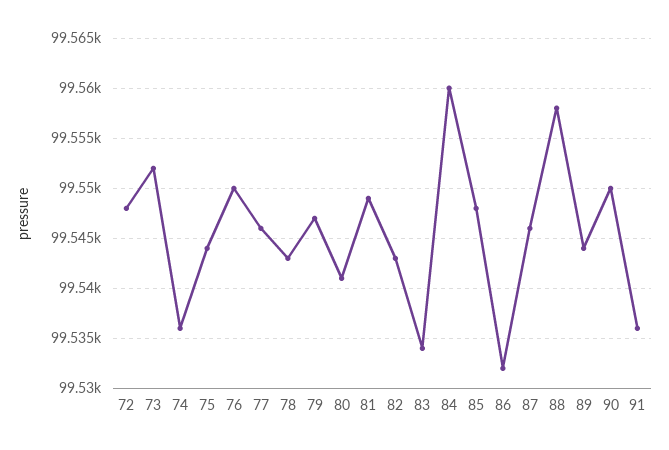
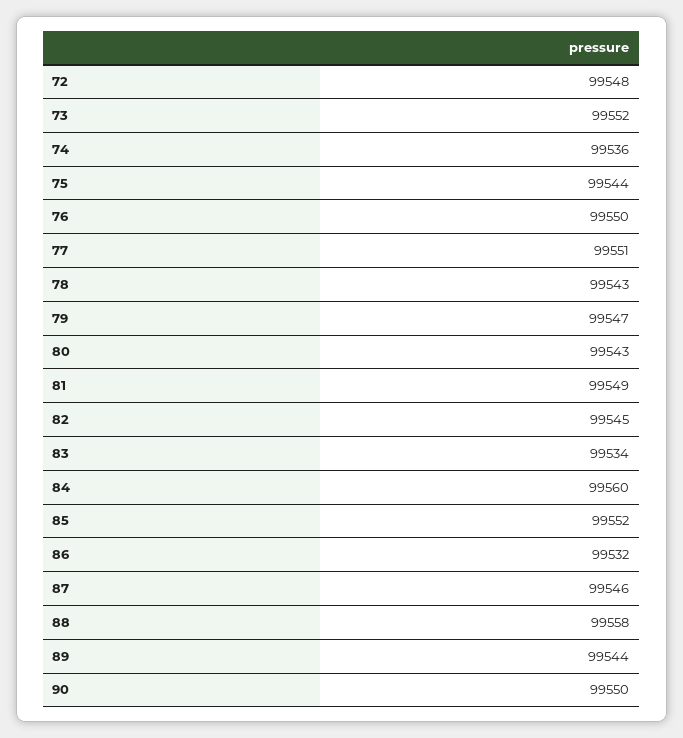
  {
    "72": 99548,
    "73": 99552,
    "74": 99536,
    "75": 99544,
    "76": 99550,
-   "77": 99546,
+   "77": 99551,
    "78": 99543,
    "79": 99547,
-   "80": 99541,
+   "80": 99543,
    "81": 99549,
-   "82": 99543,
+   "82": 99545,
    "83": 99534,
    "84": 99560,
-   "85": 99548,
+   "85": 99552,
    "86": 99532,
    "87": 99546,
    "88": 99558,
    "89": 99544,
-   "90": 99550,
+   "90": 99550
-   "91": 99536
  }

